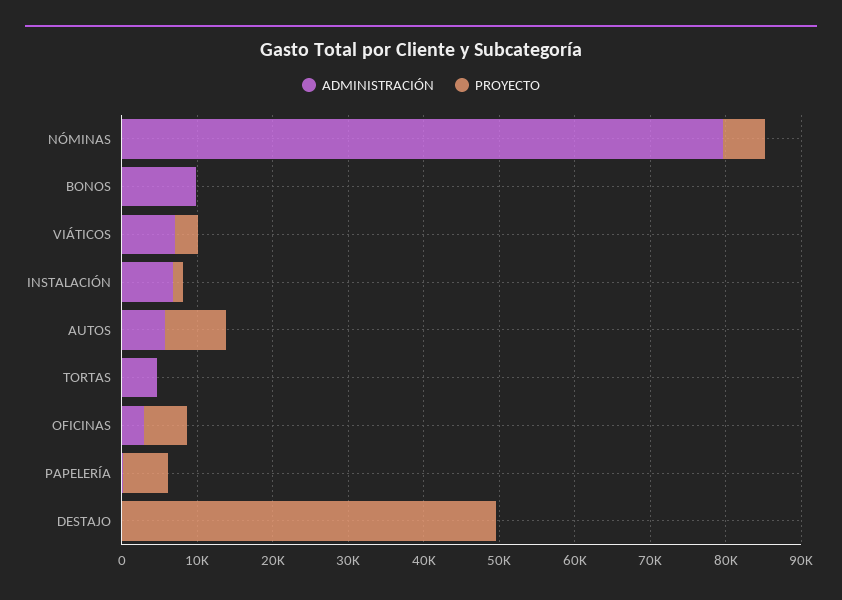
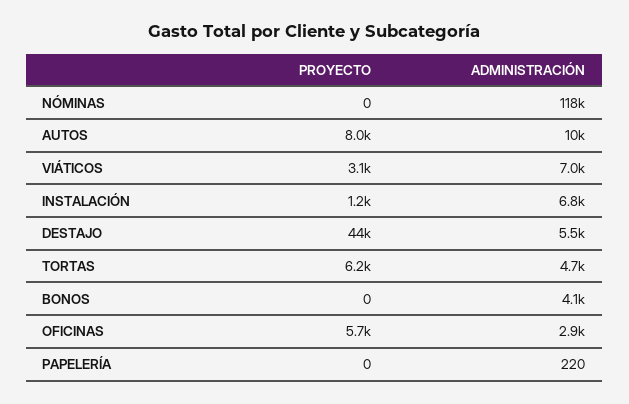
  {
    "ADMINISTRACIÓN": {
-     "NÓMINAS": 80000,
+     "NÓMINAS": 118000,
-     "BONOS": 10000,
+     "BONOS": 4100,
      "VIÁTICOS": 7000,
      "INSTALACIÓN": 6800,
-     "AUTOS": 6000,
+     "AUTOS": 10000,
      "TORTAS": 4700,
      "OFICINAS": 2900,
      "PAPELERÍA": 220,
-     "DESTAJO": 0
+     "DESTAJO": 5500
    },
    "PROYECTO": {
-     "NÓMINAS": 6000,
+     "NÓMINAS": 0,
      "BONOS": 0,
      "VIÁTICOS": 3100,
      "INSTALACIÓN": 1200,
      "AUTOS": 8000,
-     "TORTAS": 0,
+     "TORTAS": 6200,
      "OFICINAS": 5700,
-     "PAPELERÍA": 6000,
+     "PAPELERÍA": 0,
-     "DESTAJO": 50000
+     "DESTAJO": 44000
    }
  }

